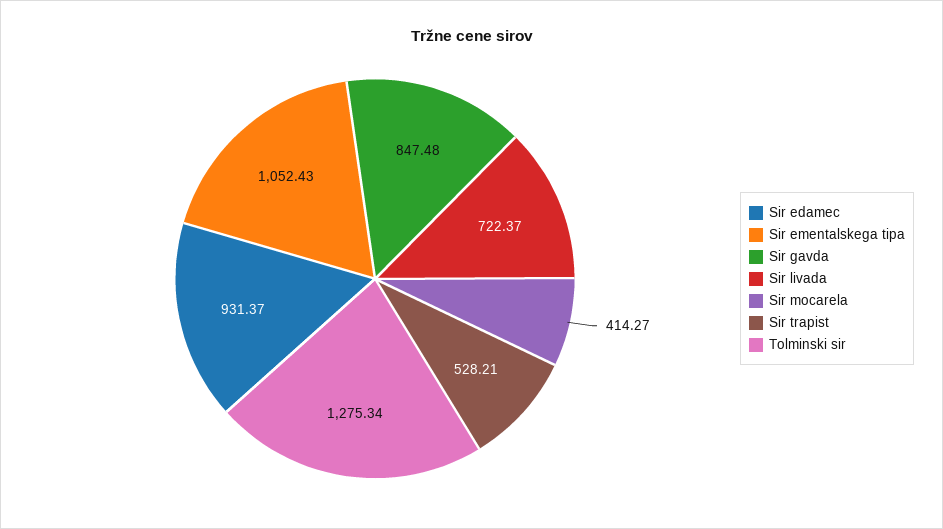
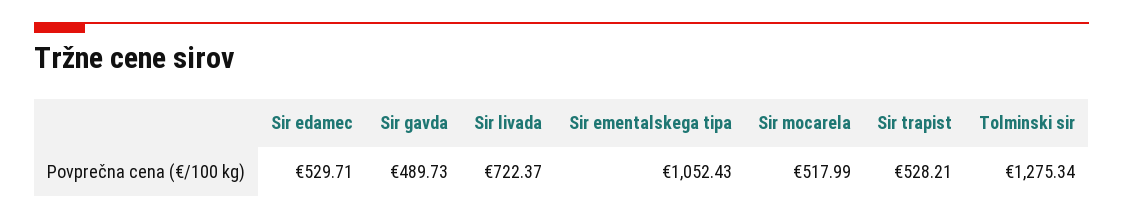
  {
-   "Sir edamec": 931.37,
+   "Sir edamec": 529.71,
    "Sir ementalskega tipa": 1052.43,
-   "Sir gavda": 847.48,
+   "Sir gavda": 489.73,
    "Sir livada": 722.37,
-   "Sir mocarela": 414.27,
+   "Sir mocarela": 517.99,
    "Sir trapist": 528.21,
    "Tolminski sir": 1275.34
  }

